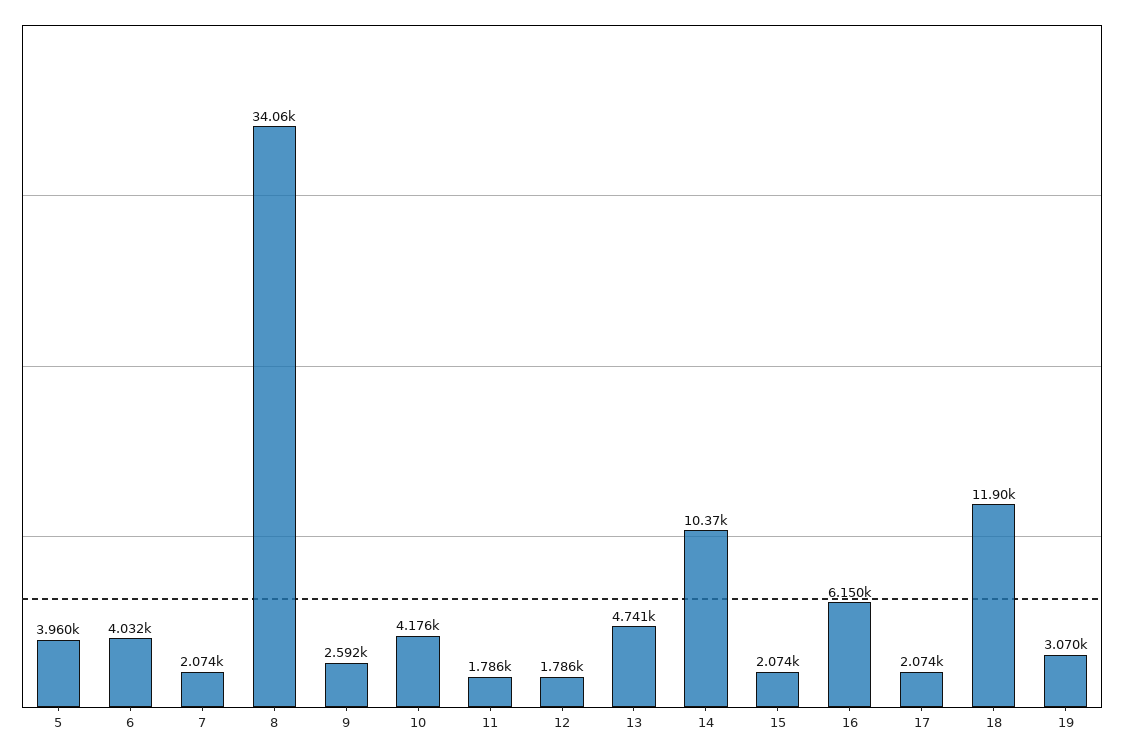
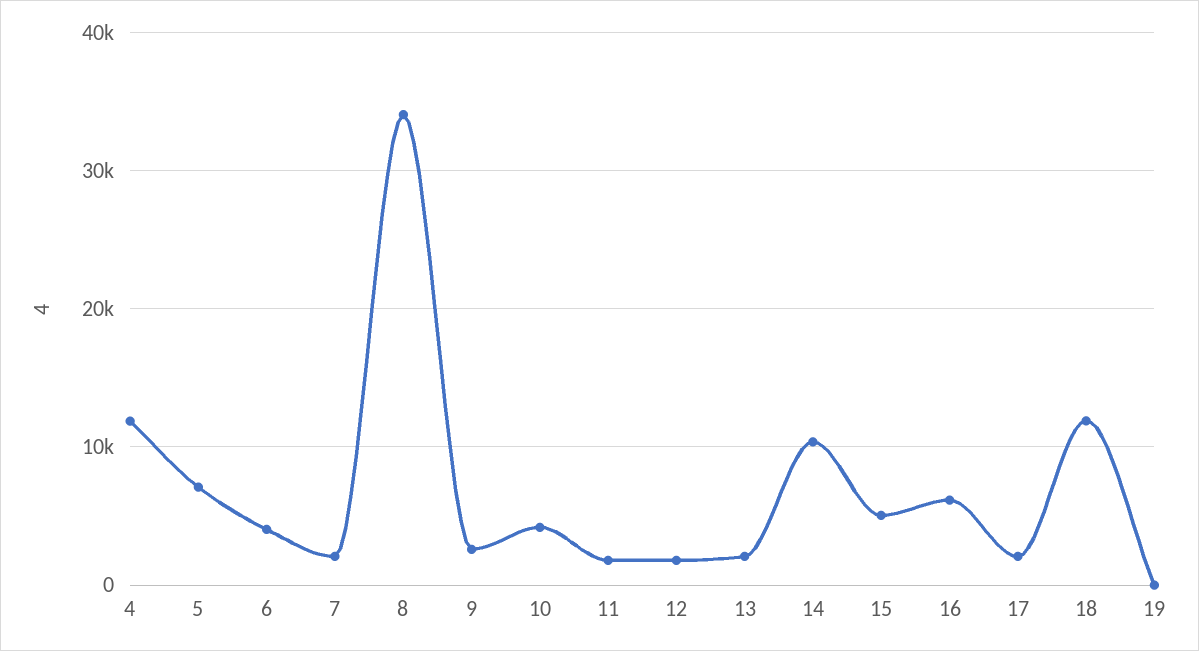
  {
-   "5": 3960,
+   "5": 7000,
    "6": 4032,
    "7": 2074,
    "8": 34060,
    "9": 2592,
    "10": 4176,
    "11": 1786,
    "12": 1786,
-   "13": 4741,
+   "13": 2000,
    "14": 10370,
-   "15": 2074,
+   "15": 5000,
    "16": 6150,
    "17": 2074,
    "18": 11900,
-   "19": 3070
+   "19": 0,
+   "4": 12000
  }

